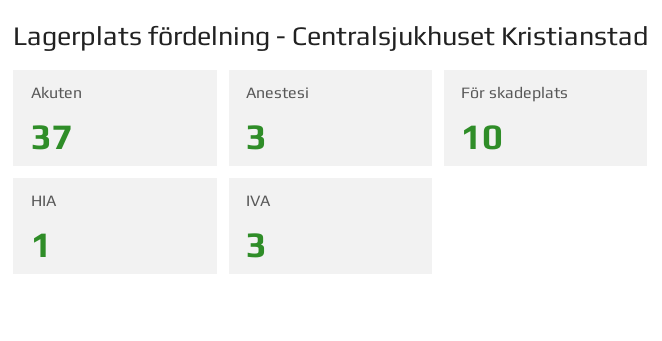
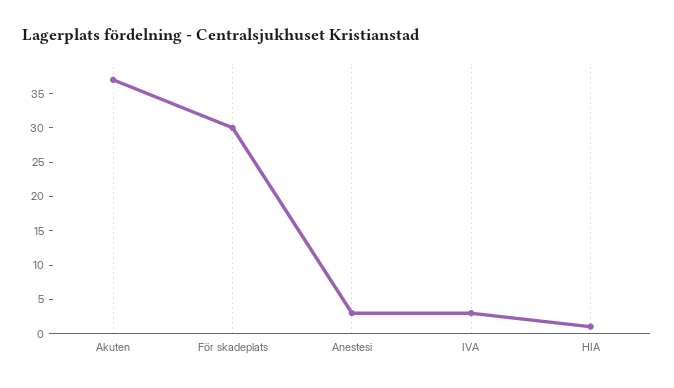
  {
    "Akuten": 37,
    "Anestesi": 3,
-   "För skadeplats": 10,
+   "För skadeplats": 30,
    "HIA": 1,
    "IVA": 3
  }

